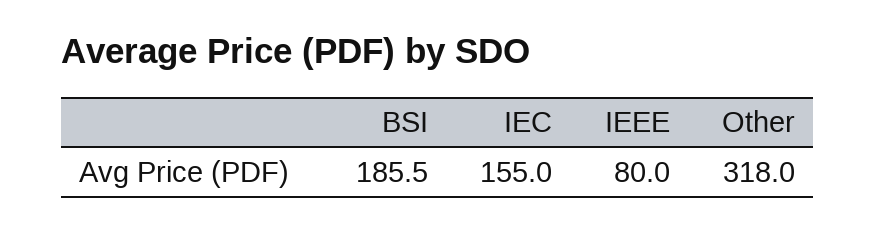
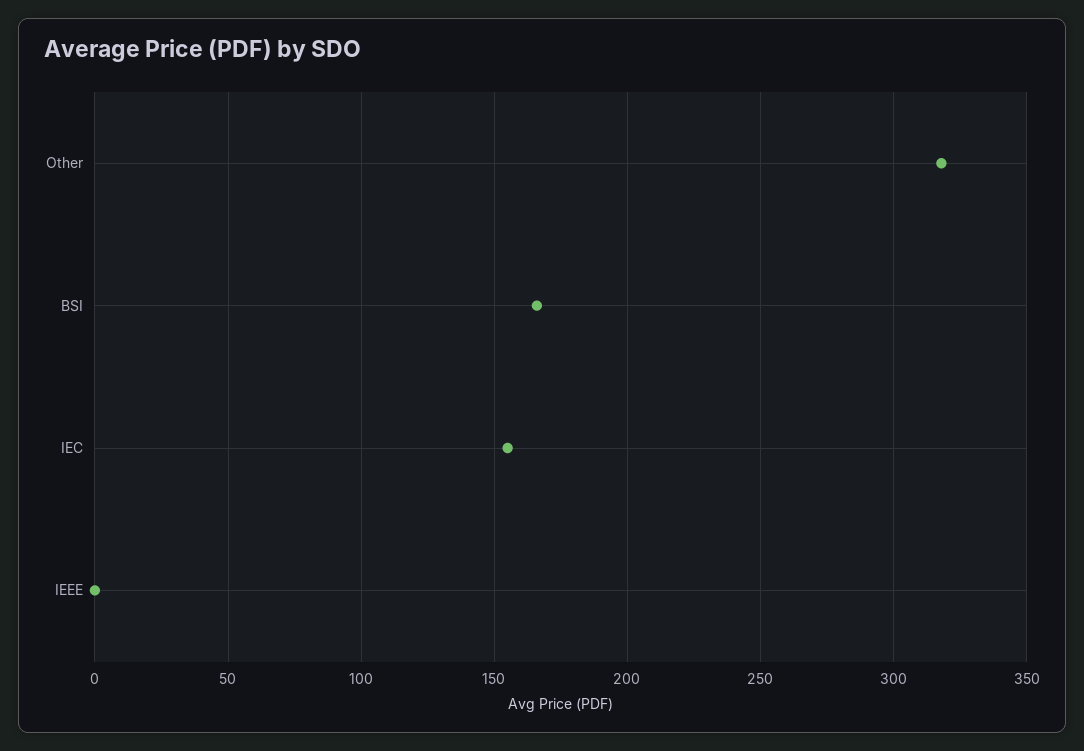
  {
-   "BSI": 185.5,
+   "BSI": 165,
    "IEC": 155,
-   "IEEE": 80,
+   "IEEE": 0,
    "Other": 318
  }

